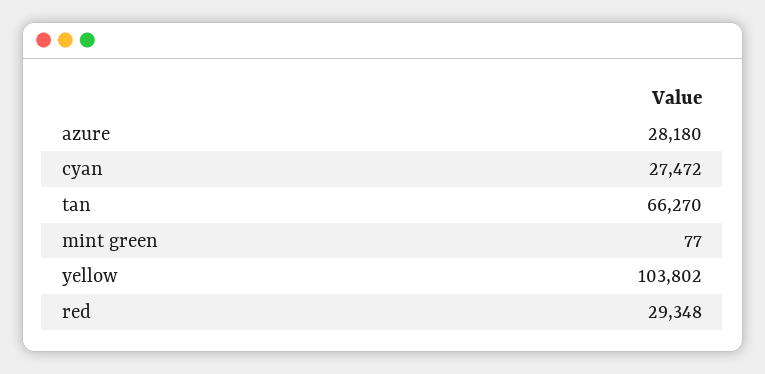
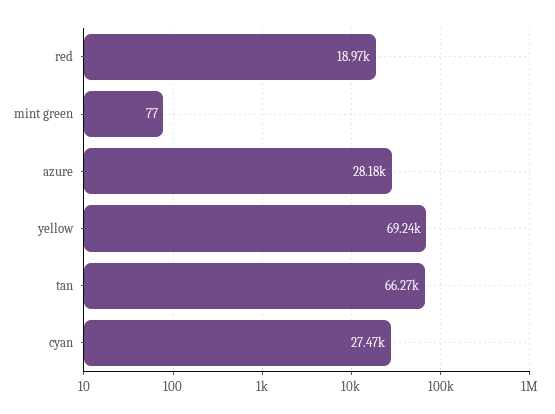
  {
    "azure": 28180,
    "cyan": 27472,
    "tan": 66270,
    "mint green": 77,
-   "yellow": 103802,
+   "yellow": 69240,
-   "red": 29348
+   "red": 18970
  }

